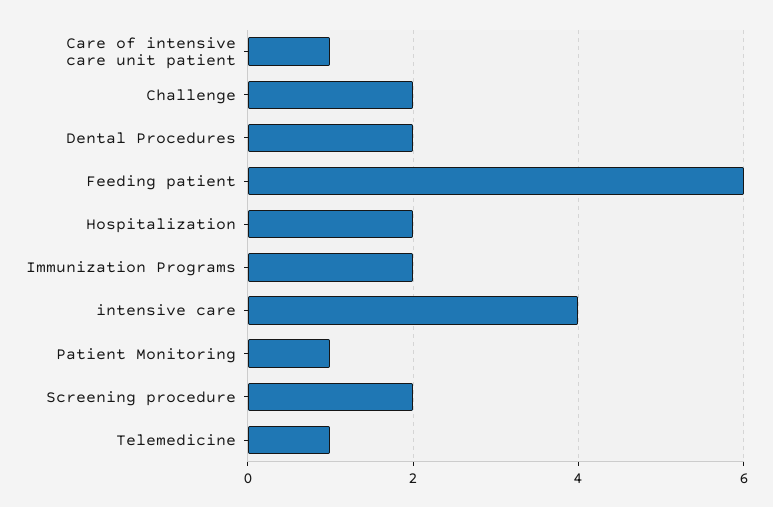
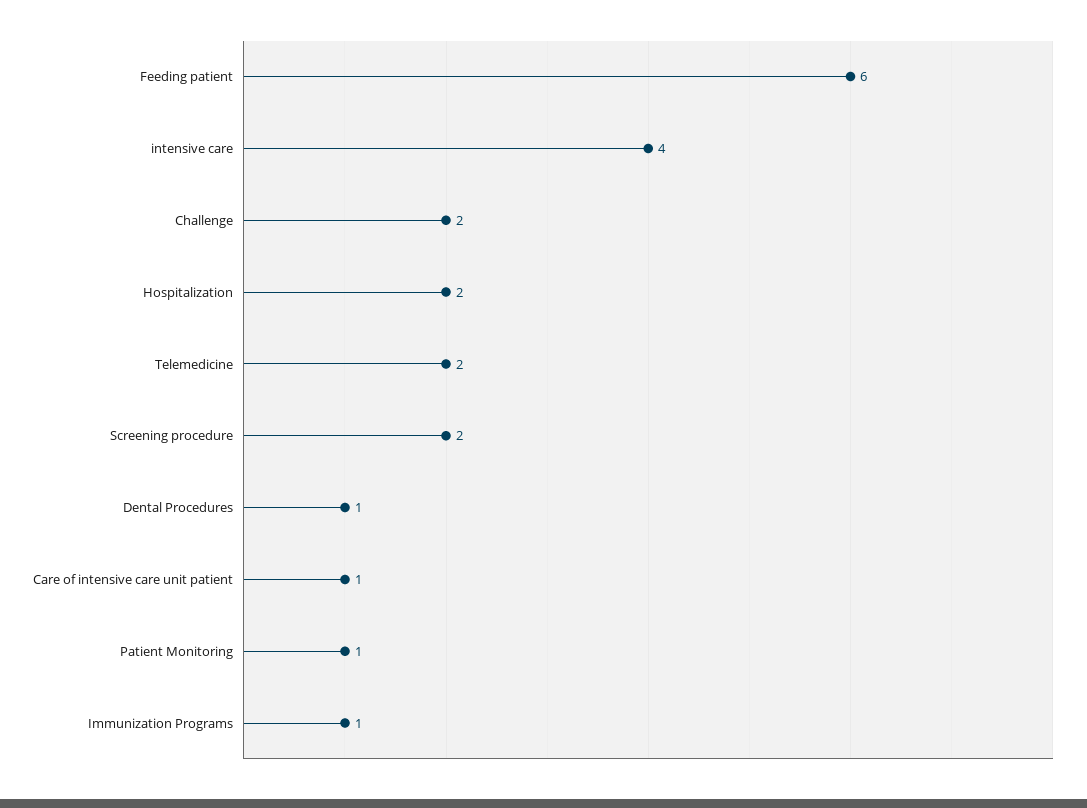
  {
    "Care of intensive care unit patient": 1,
    "Challenge": 2,
-   "Dental Procedures": 2,
+   "Dental Procedures": 1,
    "Feeding patient": 6,
    "Hospitalization": 2,
-   "Immunization Programs": 2,
+   "Immunization Programs": 1,
    "intensive care": 4,
    "Patient Monitoring": 1,
    "Screening procedure": 2,
-   "Telemedicine": 1
+   "Telemedicine": 2
  }

